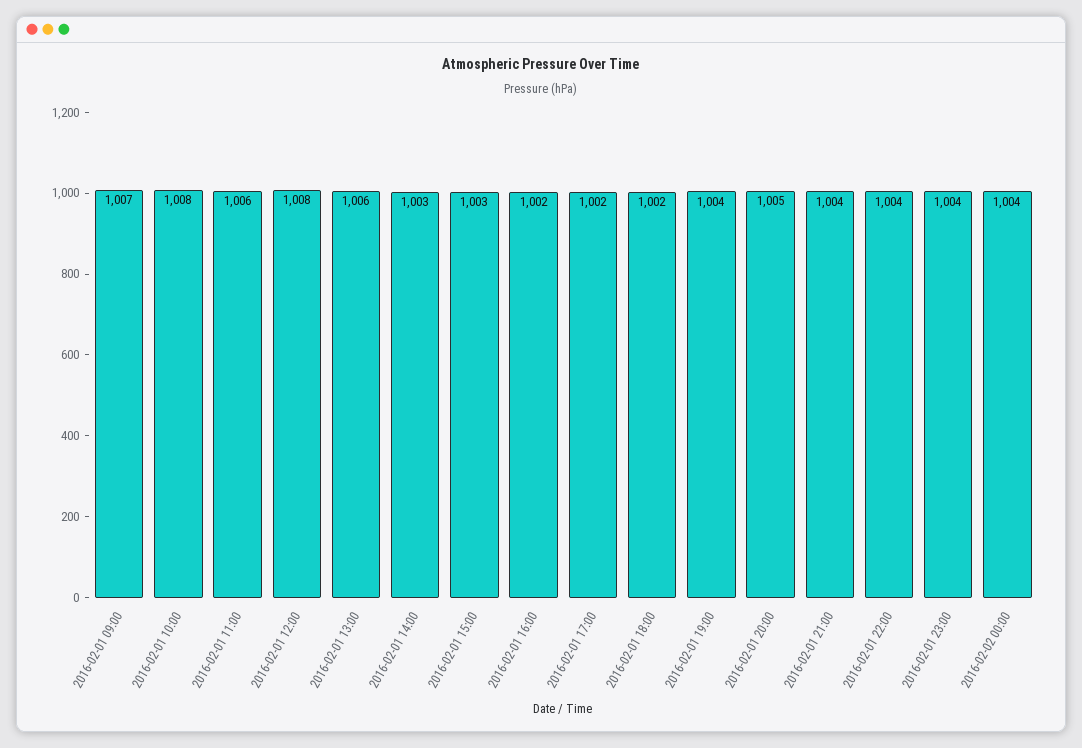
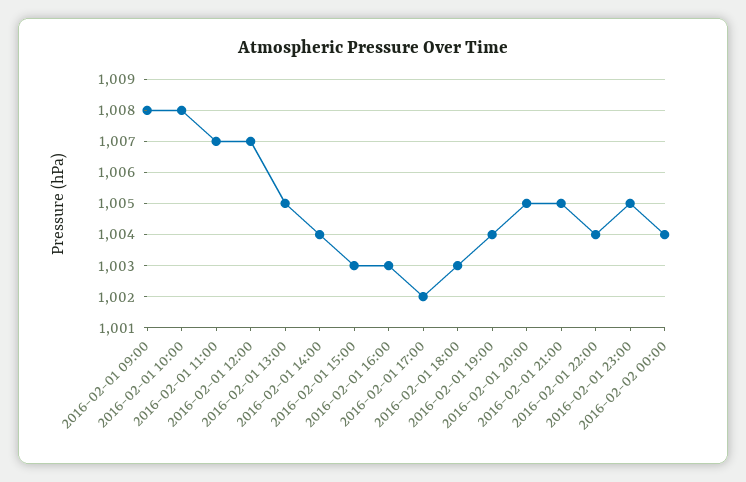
  {
-   "2016-02-01 09:00": 1007,
+   "2016-02-01 09:00": 1008,
    "2016-02-01 10:00": 1008,
-   "2016-02-01 11:00": 1006,
+   "2016-02-01 11:00": 1007,
-   "2016-02-01 12:00": 1008,
+   "2016-02-01 12:00": 1007,
-   "2016-02-01 13:00": 1006,
+   "2016-02-01 13:00": 1005,
-   "2016-02-01 14:00": 1003,
+   "2016-02-01 14:00": 1004,
    "2016-02-01 15:00": 1003,
-   "2016-02-01 16:00": 1002,
+   "2016-02-01 16:00": 1003,
    "2016-02-01 17:00": 1002,
-   "2016-02-01 18:00": 1002,
+   "2016-02-01 18:00": 1003,
    "2016-02-01 19:00": 1004,
    "2016-02-01 20:00": 1005,
-   "2016-02-01 21:00": 1004,
+   "2016-02-01 21:00": 1005,
    "2016-02-01 22:00": 1004,
-   "2016-02-01 23:00": 1004,
+   "2016-02-01 23:00": 1005,
    "2016-02-02 00:00": 1004
  }

